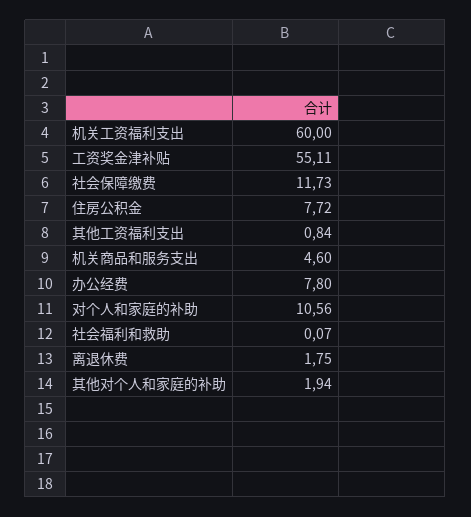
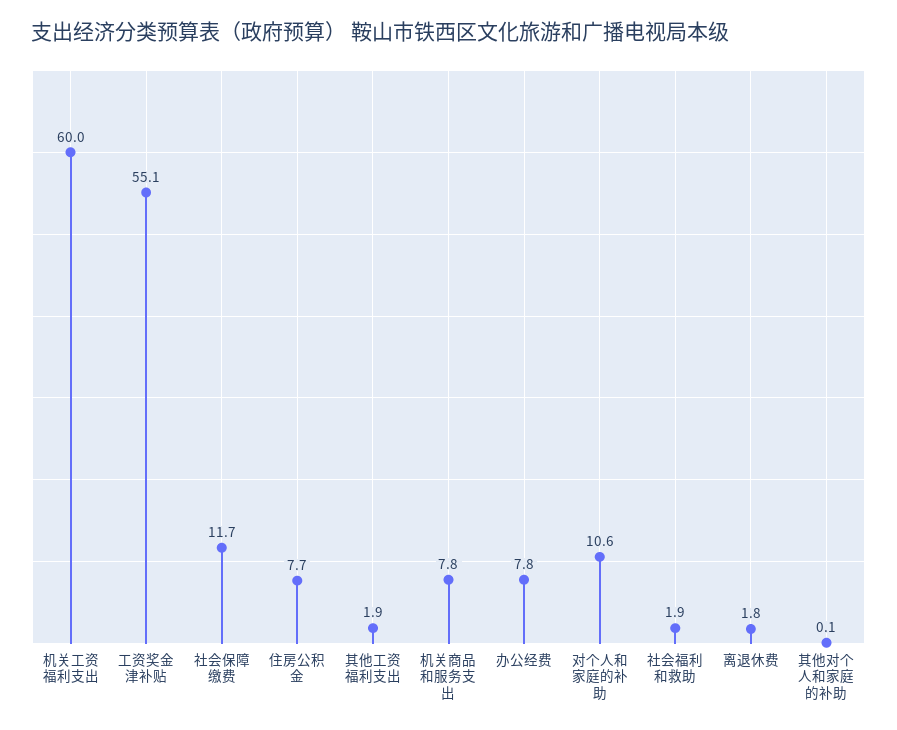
  {
    "机关工资福利支出": 60,
    "工资奖金津补贴": 55.11,
    "社会保障缴费": 11.73,
    "住房公积金": 7.72,
-   "其他工资福利支出": 0.84,
+   "其他工资福利支出": 1.9,
-   "机关商品和服务支出": 4.6,
+   "机关商品和服务支出": 7.8,
    "办公经费": 7.8,
    "对个人和家庭的补助": 10.56,
-   "社会福利和救助": 0.07,
+   "社会福利和救助": 1.9,
    "离退休费": 1.75,
-   "其他对个人和家庭的补助": 1.94
+   "其他对个人和家庭的补助": 0.1
  }

